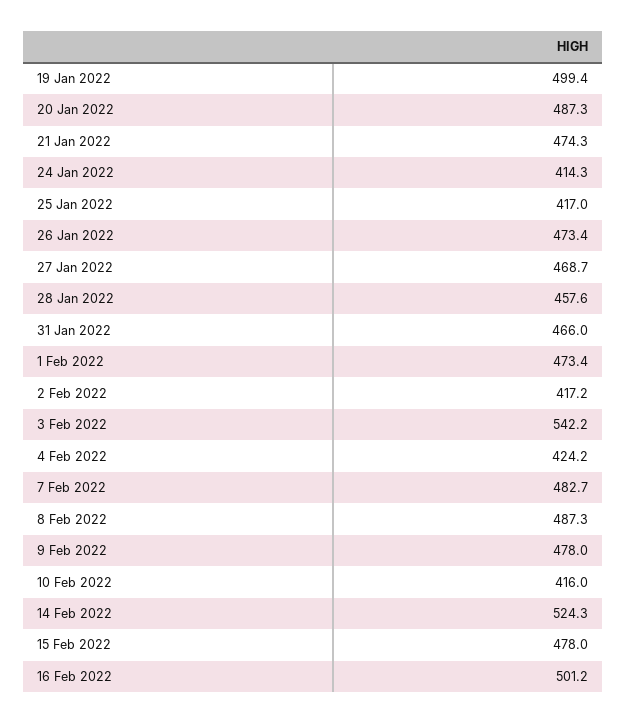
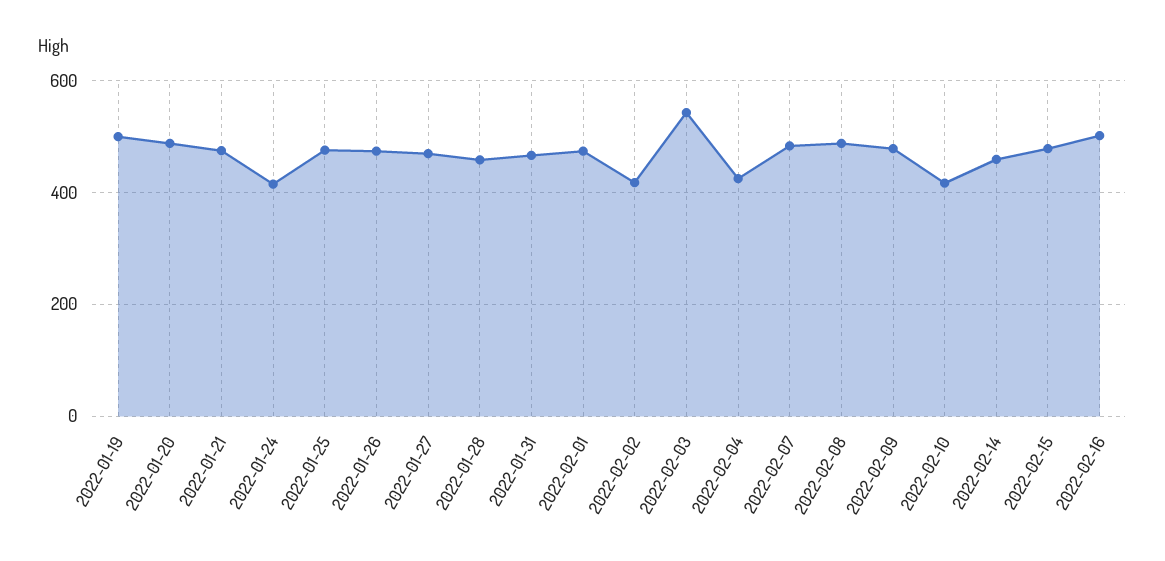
  {
    "19 Jan 2022": 499.4,
    "20 Jan 2022": 487.3,
    "21 Jan 2022": 474.3,
    "24 Jan 2022": 414.3,
-   "25 Jan 2022": 417,
+   "25 Jan 2022": 480,
    "26 Jan 2022": 473.4,
    "27 Jan 2022": 468.7,
    "28 Jan 2022": 457.6,
    "31 Jan 2022": 466,
    "1 Feb 2022": 473.4,
    "2 Feb 2022": 417.2,
    "3 Feb 2022": 542.2,
    "4 Feb 2022": 424.2,
    "7 Feb 2022": 482.7,
    "8 Feb 2022": 487.3,
    "9 Feb 2022": 478,
    "10 Feb 2022": 416,
-   "14 Feb 2022": 524.3,
+   "14 Feb 2022": 460,
    "15 Feb 2022": 478,
    "16 Feb 2022": 501.2
  }

